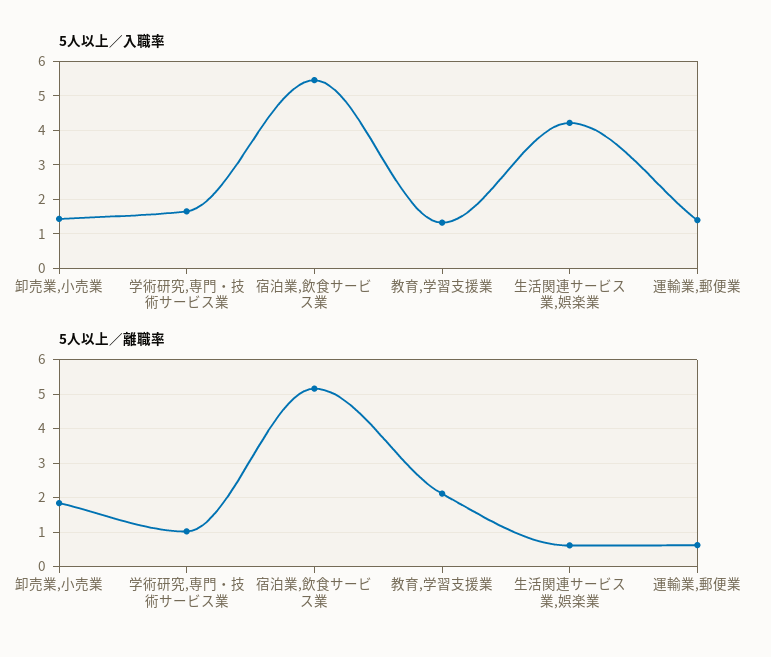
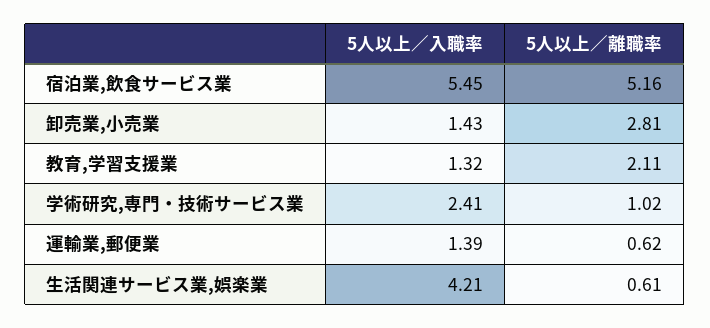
  {
    "5人以上／入職率": {
      "卸売業,小売業": 1.43,
-     "学術研究,専門・技術サービス業": 1.6,
+     "学術研究,専門・技術サービス業": 2.41,
      "宿泊業,飲食サービス業": 5.45,
      "教育,学習支援業": 1.32,
      "生活関連サービス業,娯楽業": 4.21,
      "運輸業,郵便業": 1.39
    },
    "5人以上／離職率": {
-     "卸売業,小売業": 1.8,
+     "卸売業,小売業": 2.81,
      "学術研究,専門・技術サービス業": 1.02,
      "宿泊業,飲食サービス業": 5.16,
      "教育,学習支援業": 2.11,
      "生活関連サービス業,娯楽業": 0.61,
      "運輸業,郵便業": 0.62
    }
  }

